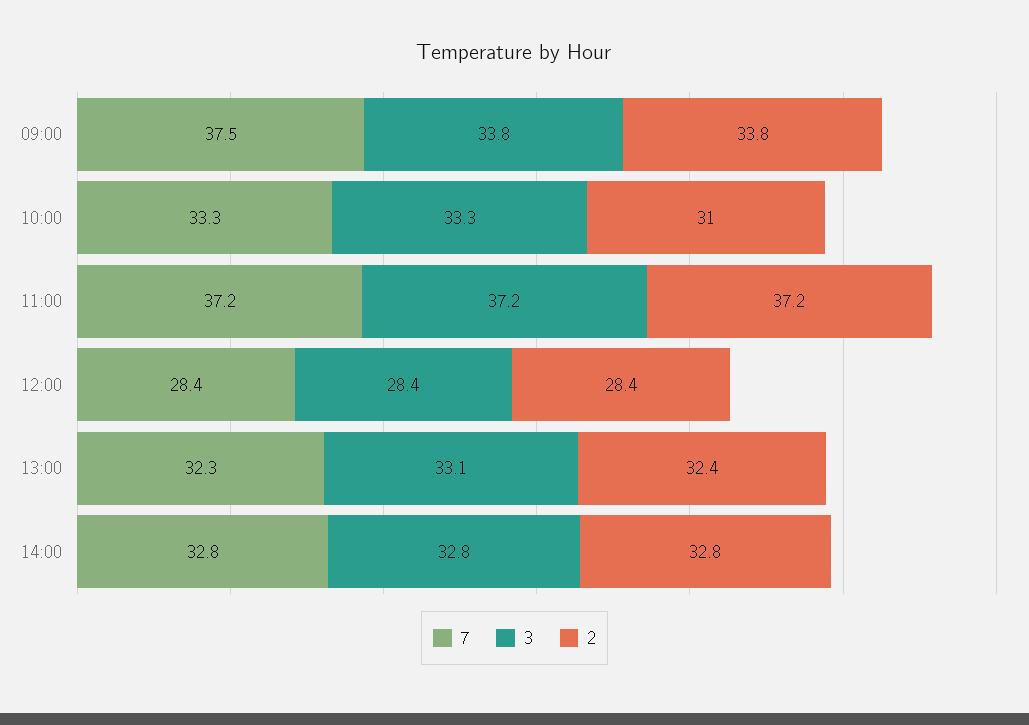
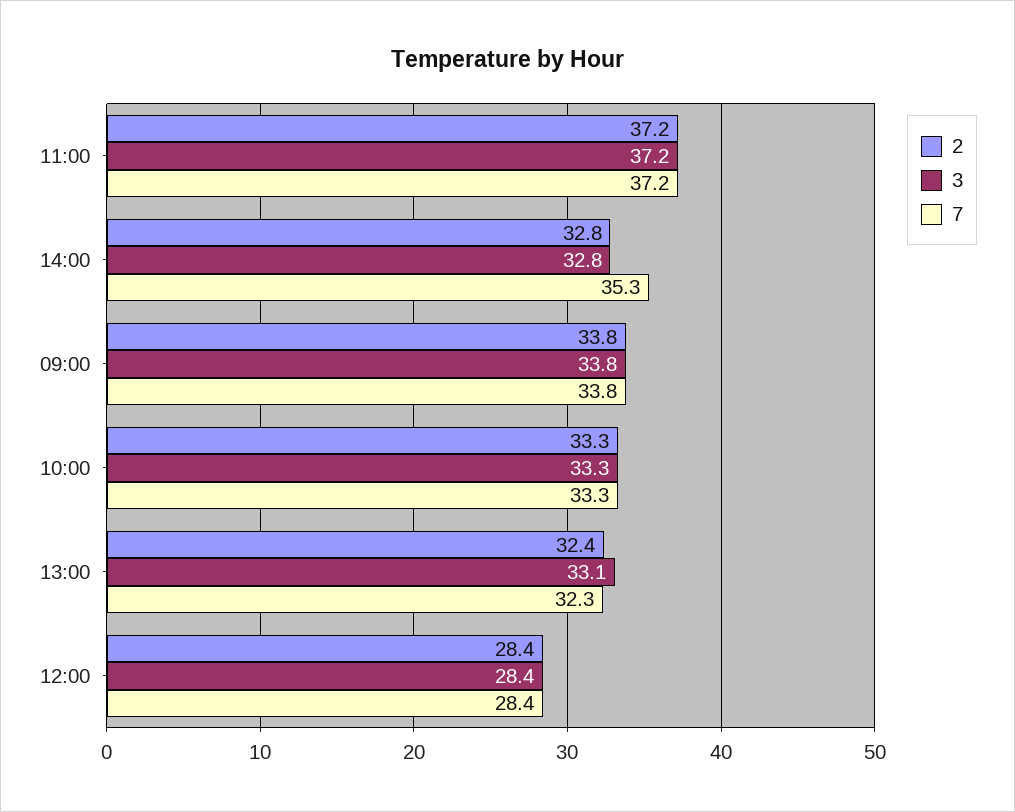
  {
    "7": {
-     "09:00": 37.5,
+     "09:00": 33.8,
      "10:00": 33.3,
      "11:00": 37.2,
      "12:00": 28.4,
      "13:00": 32.3,
-     "14:00": 32.8
+     "14:00": 35.3
    },
    "3": {
      "09:00": 33.8,
      "10:00": 33.3,
      "11:00": 37.2,
      "12:00": 28.4,
      "13:00": 33.1,
      "14:00": 32.8
    },
    "2": {
      "09:00": 33.8,
-     "10:00": 31,
+     "10:00": 33.3,
      "11:00": 37.2,
      "12:00": 28.4,
      "13:00": 32.4,
      "14:00": 32.8
    }
  }

